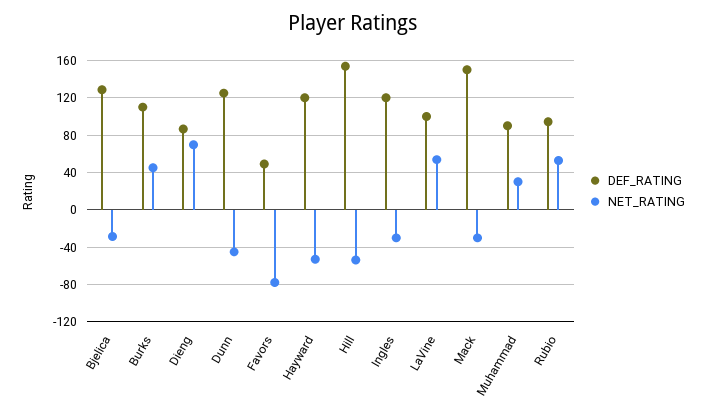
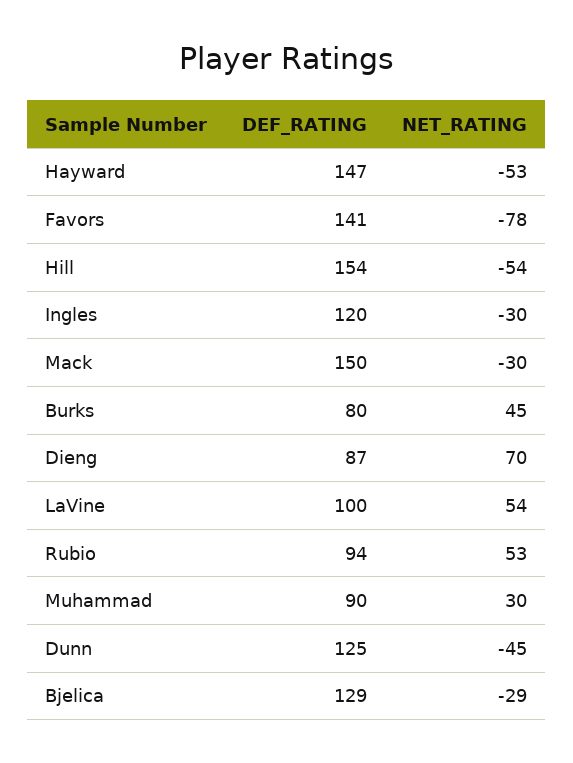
  {
    "DEF_RATING": {
      "Bjelica": 129,
-     "Burks": 110,
+     "Burks": 80,
      "Dieng": 87,
      "Dunn": 125,
-     "Favors": 50,
+     "Favors": 141,
-     "Hayward": 120,
+     "Hayward": 147,
      "Hill": 154,
      "Ingles": 120,
      "LaVine": 100,
      "Mack": 150,
      "Muhammad": 90,
      "Rubio": 94
    },
    "NET_RATING": {
      "Bjelica": -29,
      "Burks": 45,
      "Dieng": 70,
      "Dunn": -45,
      "Favors": -78,
      "Hayward": -53,
      "Hill": -54,
      "Ingles": -30,
      "LaVine": 54,
      "Mack": -30,
      "Muhammad": 30,
      "Rubio": 53
    }
  }

